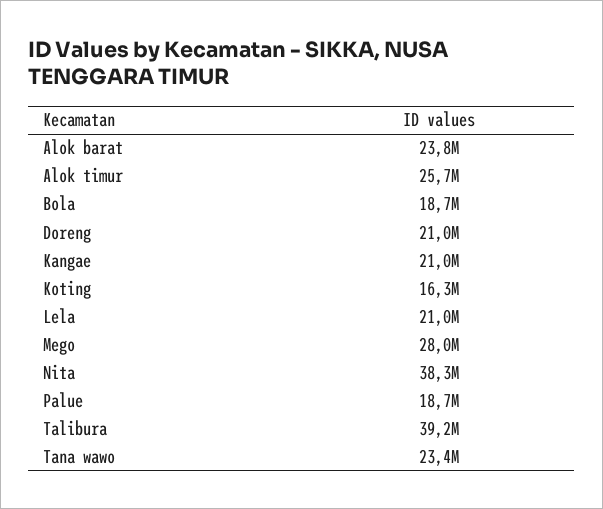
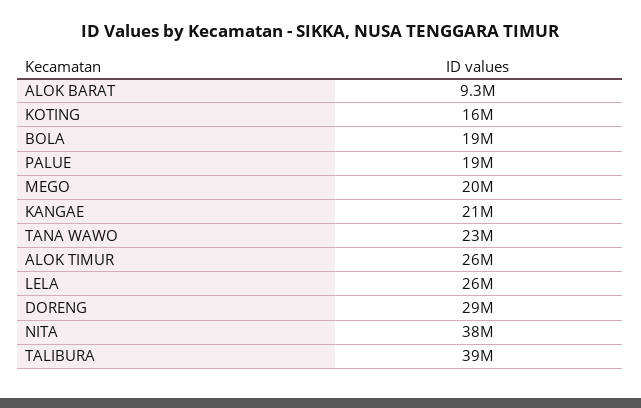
  {
-   "Alok barat": 23800000,
+   "Alok barat": 9300000,
    "Alok timur": 25700000,
    "Bola": 18700000,
-   "Doreng": 21000000,
+   "Doreng": 29000000,
    "Kangae": 21000000,
    "Koting": 16300000,
-   "Lela": 21000000,
+   "Lela": 26000000,
-   "Mego": 28000000,
+   "Mego": 20000000,
    "Nita": 38300000,
    "Palue": 18700000,
    "Talibura": 39200000,
    "Tana wawo": 23400000
  }

